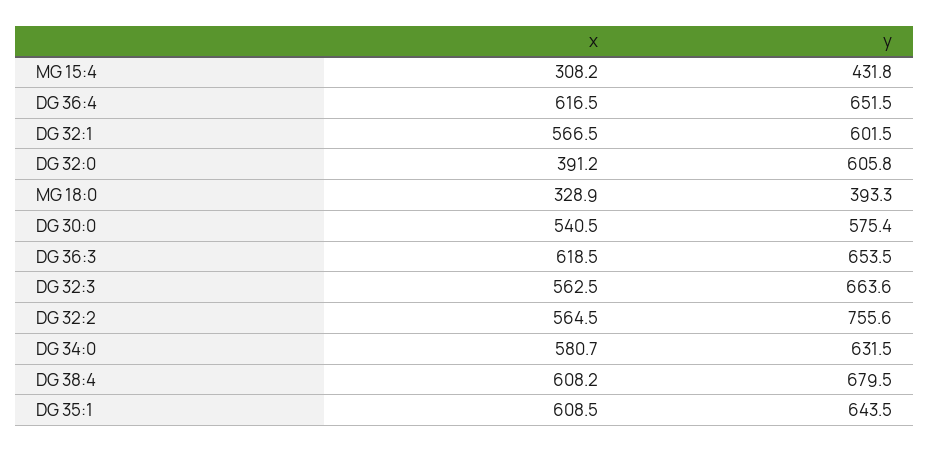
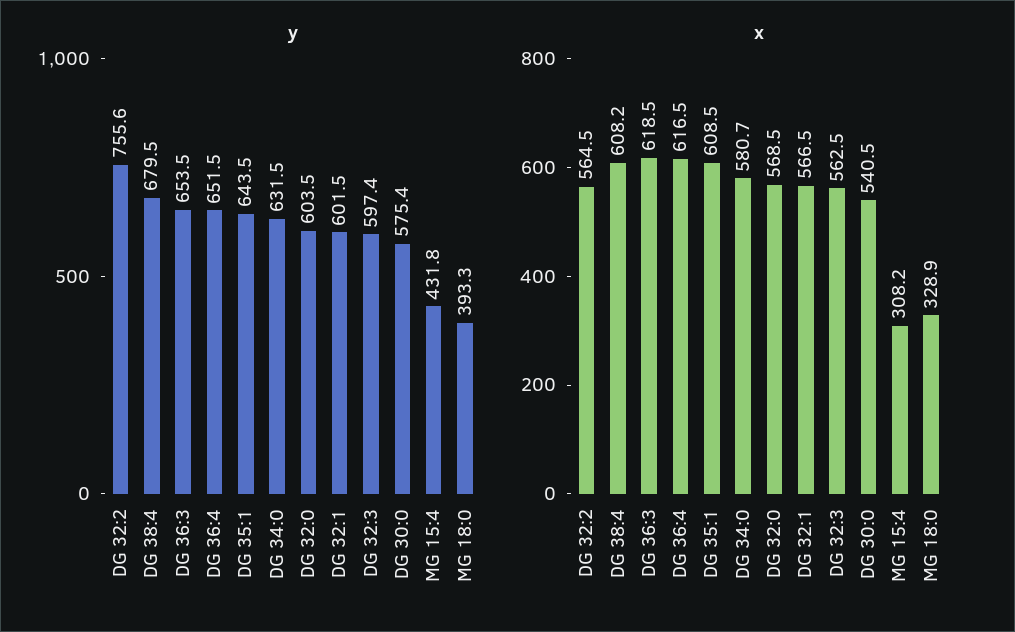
  {
    "x": {
      "MG 15:4": 308.2,
      "DG 36:4": 616.5,
      "DG 32:1": 566.5,
-     "DG 32:0": 391.2,
+     "DG 32:0": 568.5,
      "MG 18:0": 328.9,
      "DG 30:0": 540.5,
      "DG 36:3": 618.5,
      "DG 32:3": 562.5,
      "DG 32:2": 564.5,
      "DG 34:0": 580.7,
      "DG 38:4": 608.2,
      "DG 35:1": 608.5
    },
    "y": {
      "MG 15:4": 431.8,
      "DG 36:4": 651.5,
      "DG 32:1": 601.5,
-     "DG 32:0": 605.8,
+     "DG 32:0": 603.5,
      "MG 18:0": 393.3,
      "DG 30:0": 575.4,
      "DG 36:3": 653.5,
-     "DG 32:3": 663.6,
+     "DG 32:3": 597.4,
      "DG 32:2": 755.6,
      "DG 34:0": 631.5,
      "DG 38:4": 679.5,
      "DG 35:1": 643.5
    }
  }

